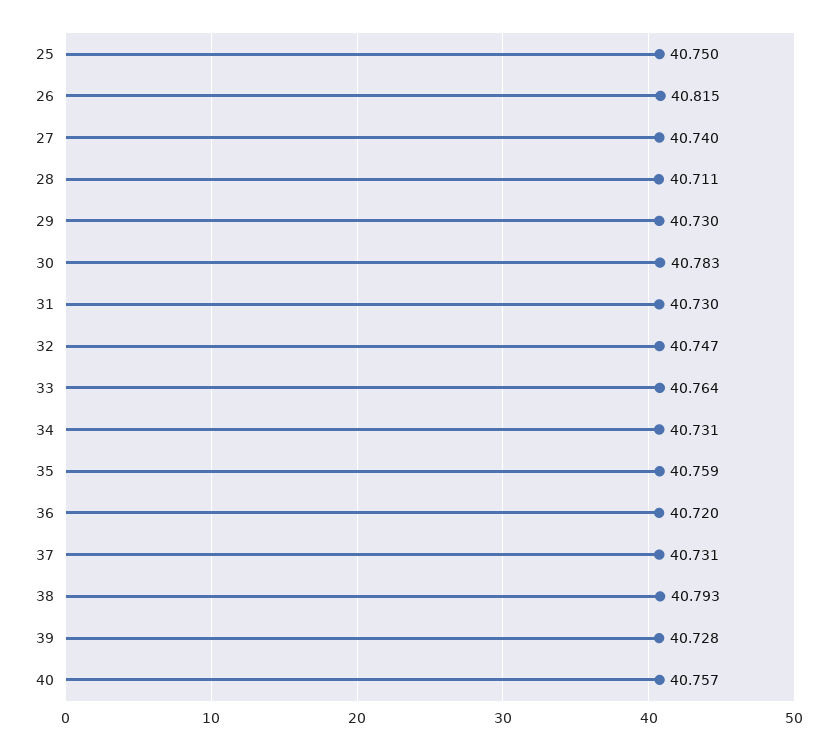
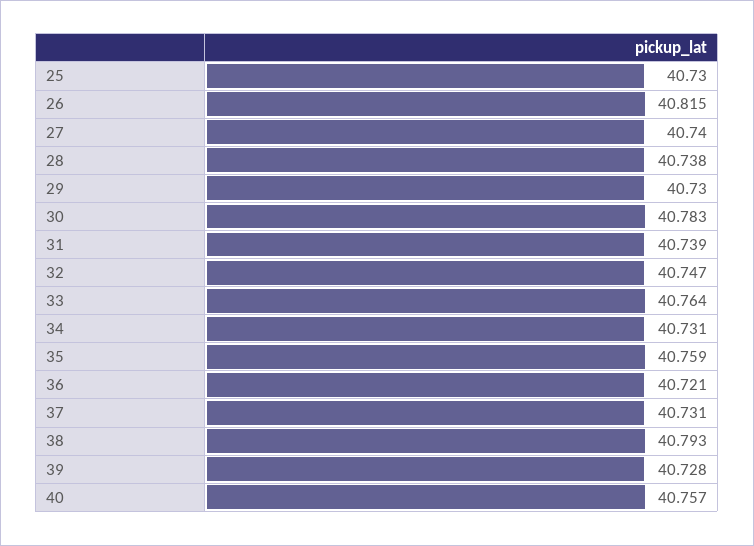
  {
-   "25": 40.75,
+   "25": 40.73,
    "26": 40.815,
    "27": 40.74,
-   "28": 40.711,
+   "28": 40.738,
    "29": 40.73,
    "30": 40.783,
-   "31": 40.73,
+   "31": 40.739,
    "32": 40.747,
    "33": 40.764,
    "34": 40.731,
    "35": 40.759,
-   "36": 40.72,
+   "36": 40.721,
    "37": 40.731,
    "38": 40.793,
    "39": 40.728,
    "40": 40.757
  }

